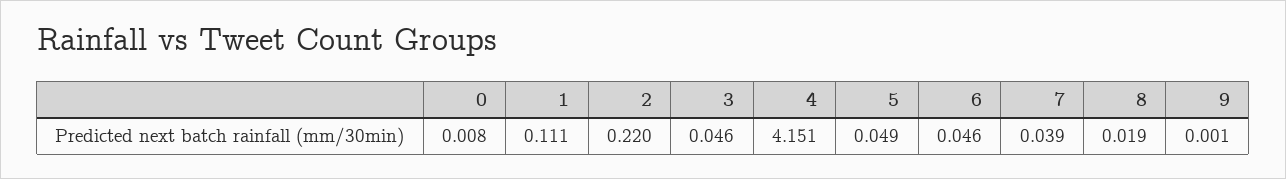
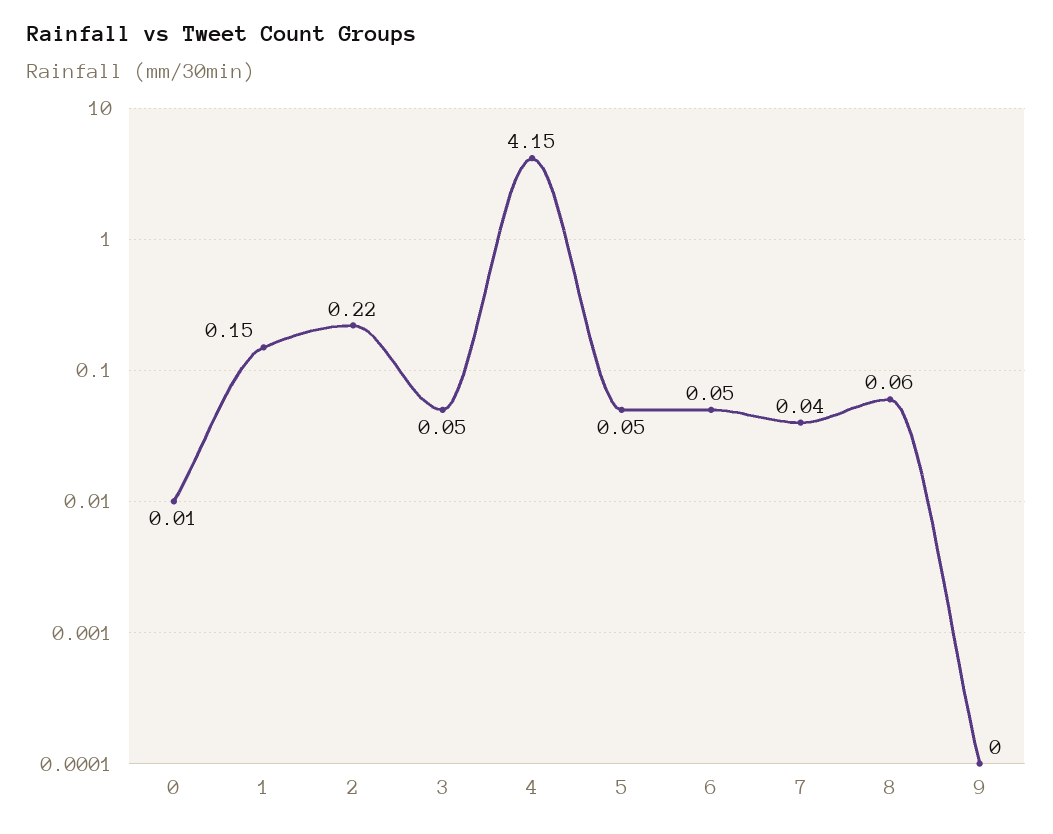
  {
    "0": 0.008,
-   "1": 0.111,
+   "1": 0.15,
    "2": 0.22,
    "3": 0.046,
    "4": 4.151,
    "5": 0.049,
    "6": 0.046,
    "7": 0.039,
-   "8": 0.019,
+   "8": 0.06,
    "9": 0.001
  }

